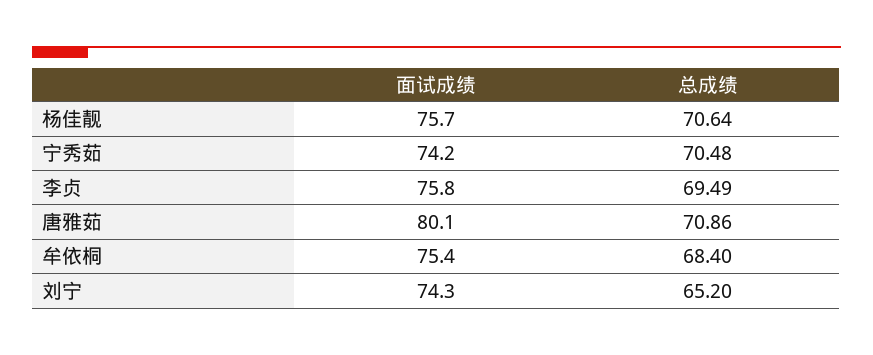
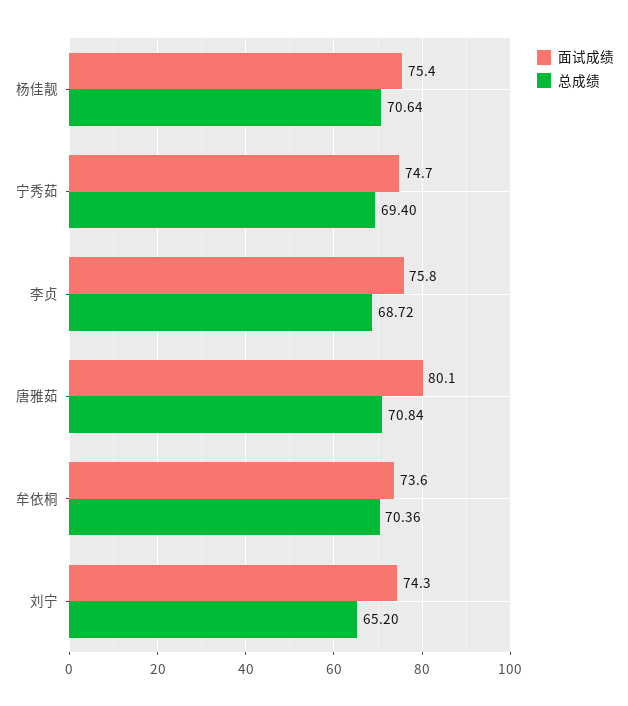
  {
    "面试成绩": {
-     "杨佳靓": 75.7,
+     "杨佳靓": 75.4,
-     "宁秀茹": 74.2,
+     "宁秀茹": 74.7,
      "李贞": 75.8,
      "唐雅茹": 80.1,
-     "牟依桐": 75.4,
+     "牟依桐": 73.6,
      "刘宁": 74.3
    },
    "总成绩": {
      "杨佳靓": 70.64,
-     "宁秀茹": 70.48,
+     "宁秀茹": 69.4,
-     "李贞": 69.49,
+     "李贞": 68.72,
-     "唐雅茹": 70.86,
+     "唐雅茹": 70.84,
-     "牟依桐": 68.4,
+     "牟依桐": 70.36,
      "刘宁": 65.2
    }
  }

